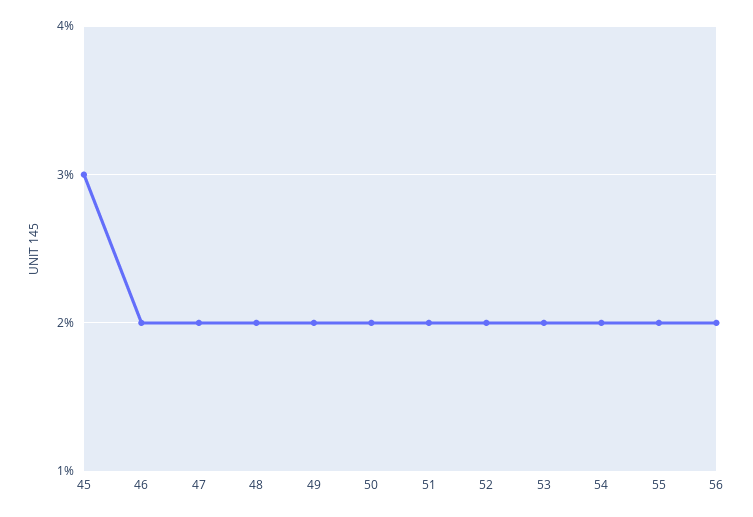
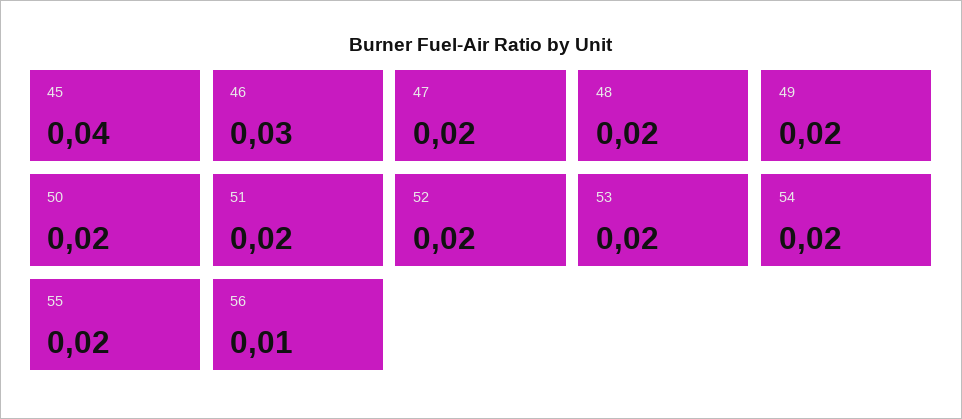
  {
-   "45": 0.03,
+   "45": 0.04,
-   "46": 0.02,
+   "46": 0.03,
    "47": 0.02,
    "48": 0.02,
    "49": 0.02,
    "50": 0.02,
    "51": 0.02,
    "52": 0.02,
    "53": 0.02,
    "54": 0.02,
    "55": 0.02,
-   "56": 0.02
+   "56": 0.01
  }

